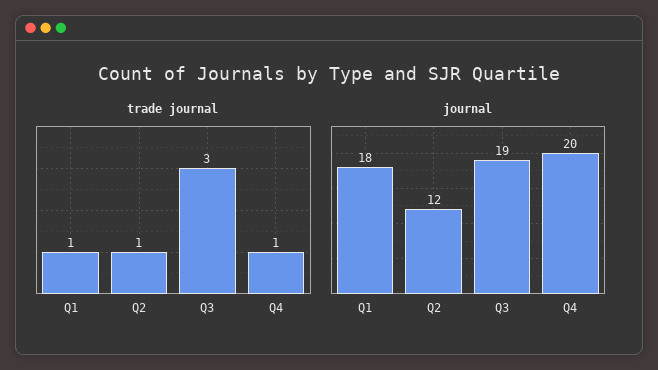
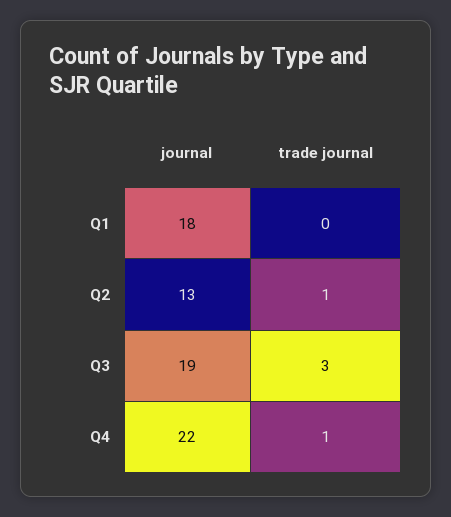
  {
    "trade journal": {
-     "Q1": 1,
+     "Q1": 0,
      "Q2": 1,
      "Q3": 3,
      "Q4": 1
    },
    "journal": {
      "Q1": 18,
-     "Q2": 12,
+     "Q2": 13,
      "Q3": 19,
-     "Q4": 20
+     "Q4": 22
    }
  }

